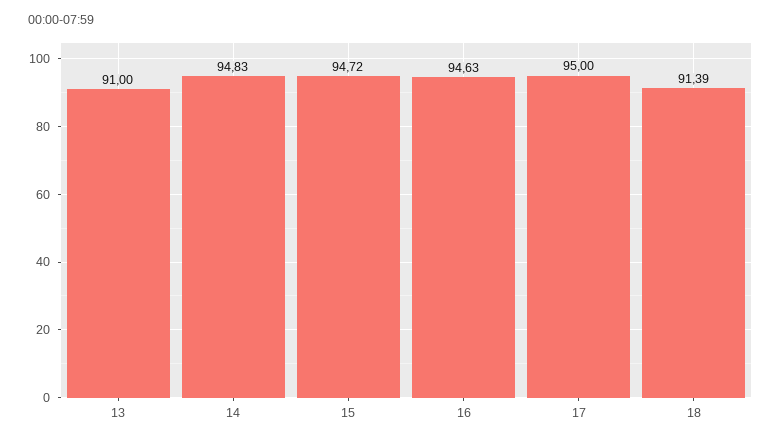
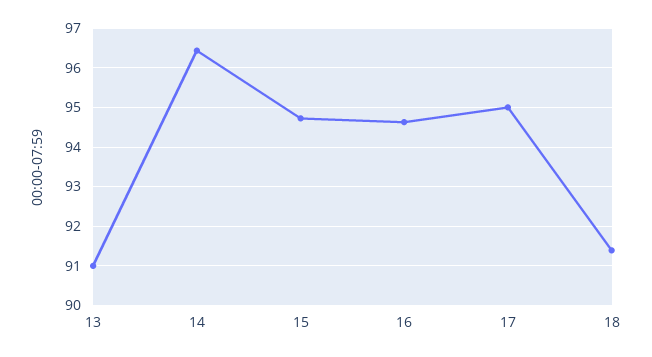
  {
    "13": 91,
-   "14": 94.83,
+   "14": 96.4,
    "15": 94.72,
    "16": 94.63,
    "17": 95,
    "18": 91.39
  }

